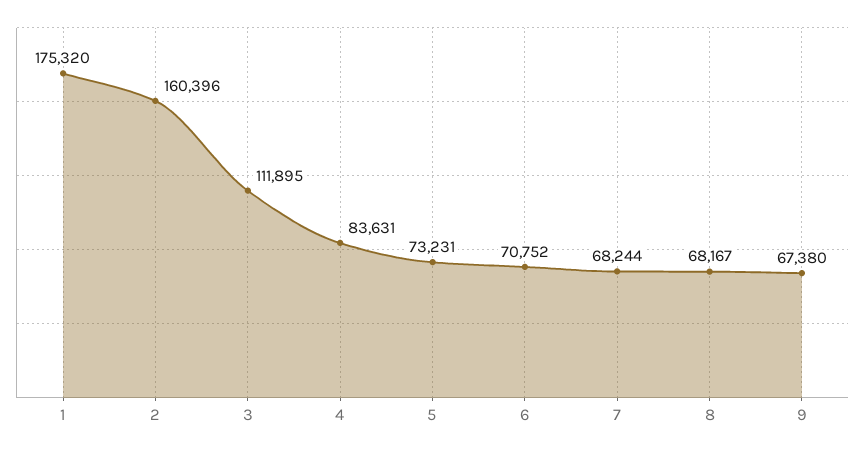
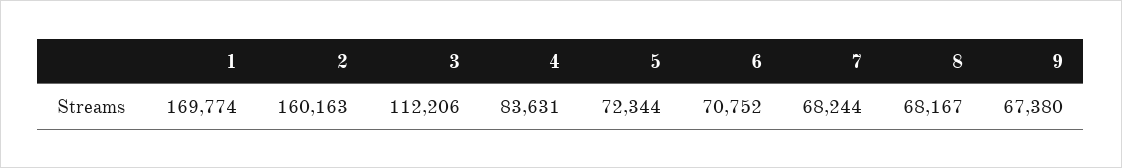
  {
-   "1": 175320,
+   "1": 169774,
-   "2": 160396,
+   "2": 160163,
-   "3": 111895,
+   "3": 112206,
    "4": 83631,
-   "5": 73231,
+   "5": 72344,
    "6": 70752,
    "7": 68244,
    "8": 68167,
    "9": 67380
  }

